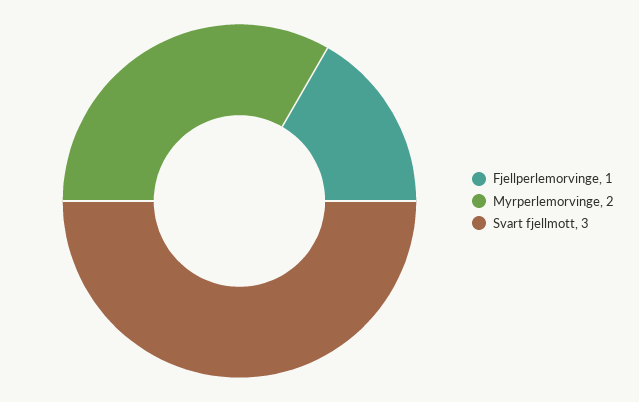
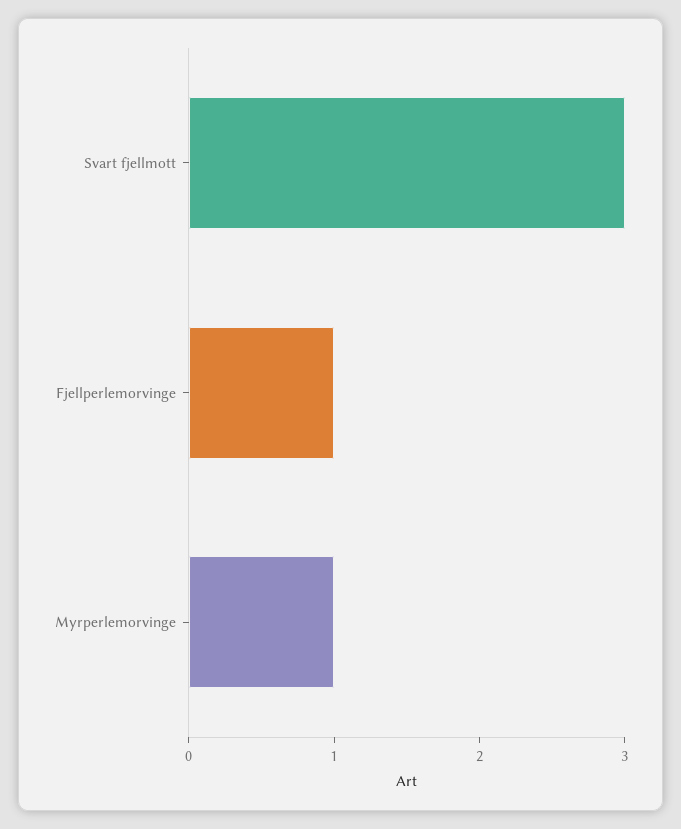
  {
    "Fjellperlemorvinge": 1,
-   "Myrperlemorvinge": 2,
+   "Myrperlemorvinge": 1,
    "Svart fjellmott": 3
  }

